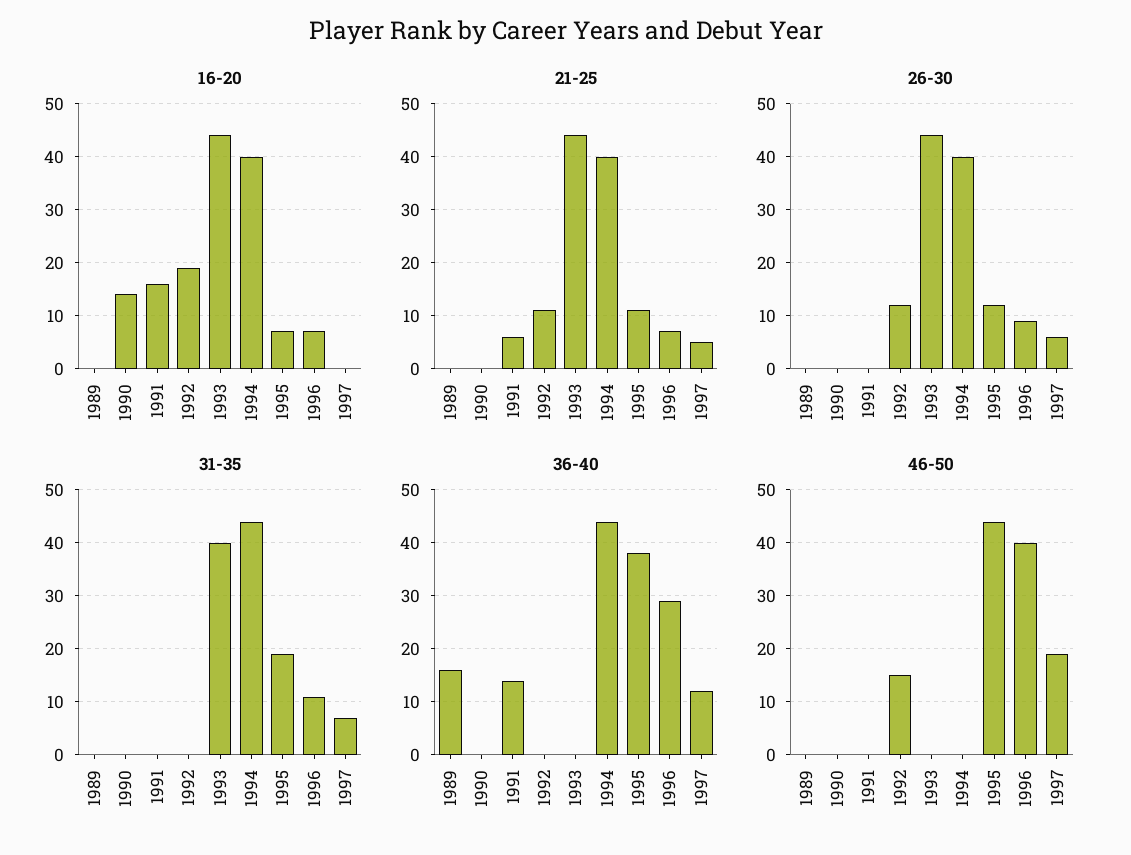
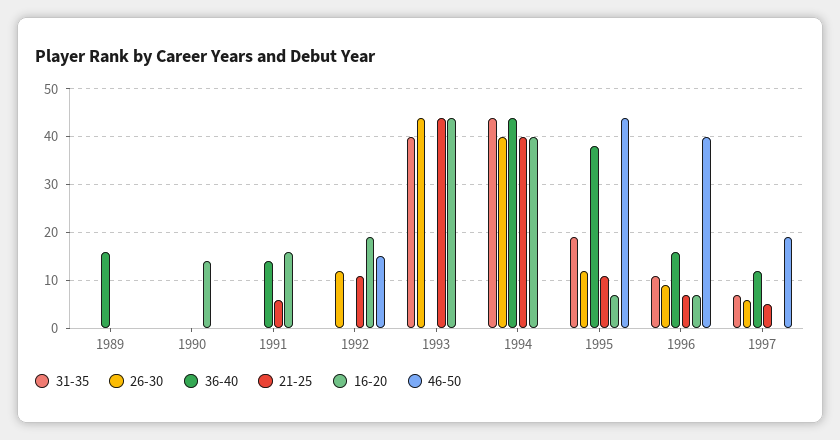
  {
    "16-20": {
      "1989": 0,
      "1990": 15,
      "1991": 15,
      "1992": 20,
      "1993": 45,
      "1994": 40,
      "1995": 5,
      "1996": 5,
      "1997": 0
    },
    "21-25": {
      "1989": 0,
      "1990": 0,
      "1991": 5,
      "1992": 10,
      "1993": 45,
      "1994": 40,
      "1995": 10,
      "1996": 5,
      "1997": 5
    },
    "26-30": {
      "1989": 0,
      "1990": 0,
      "1991": 0,
      "1992": 10,
      "1993": 45,
      "1994": 40,
      "1995": 10,
      "1996": 10,
      "1997": 5
    },
    "31-35": {
      "1989": 0,
      "1990": 0,
      "1991": 0,
      "1992": 0,
      "1993": 40,
      "1994": 45,
      "1995": 20,
      "1996": 10,
      "1997": 5
    },
    "36-40": {
      "1989": 15,
      "1990": 0,
      "1991": 15,
      "1992": 0,
      "1993": 0,
      "1994": 45,
      "1995": 40,
-     "1996": 30,
+     "1996": 15,
      "1997": 10
    },
    "46-50": {
      "1989": 0,
      "1990": 0,
      "1991": 0,
      "1992": 15,
      "1993": 0,
      "1994": 0,
      "1995": 45,
      "1996": 40,
      "1997": 20
    }
  }

